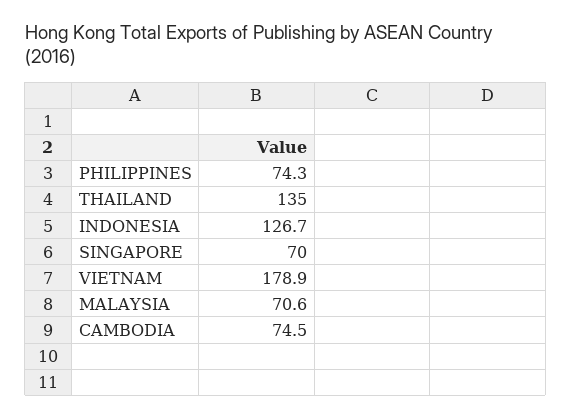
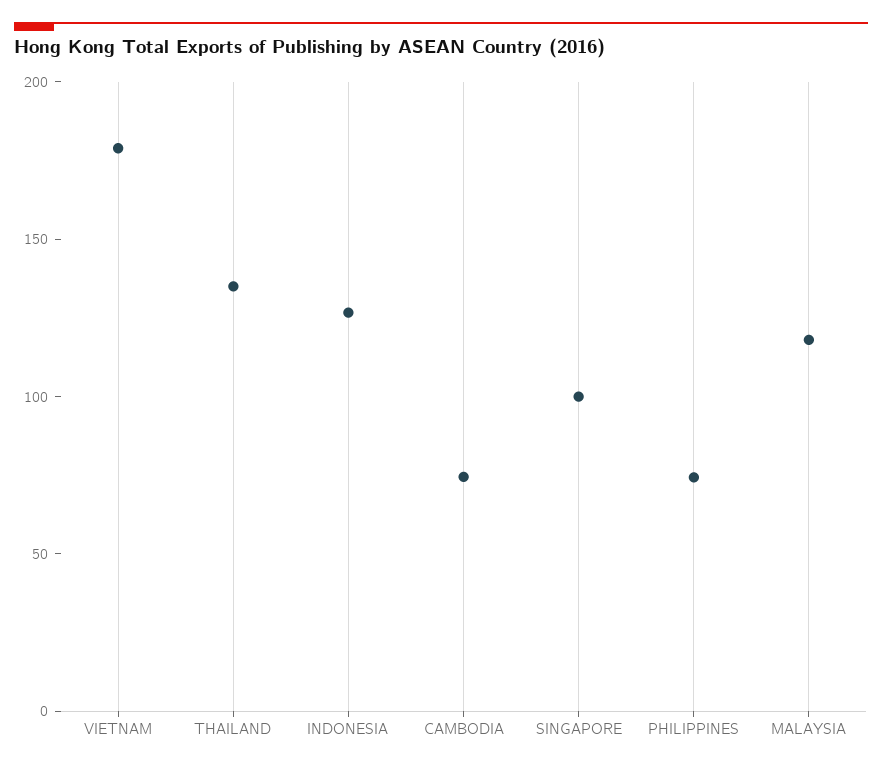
  {
    "PHILIPPINES": 74.3,
    "THAILAND": 135,
    "INDONESIA": 126.7,
-   "SINGAPORE": 70,
+   "SINGAPORE": 100,
    "VIETNAM": 178.9,
-   "MALAYSIA": 70.6,
+   "MALAYSIA": 120,
    "CAMBODIA": 74.5
  }

